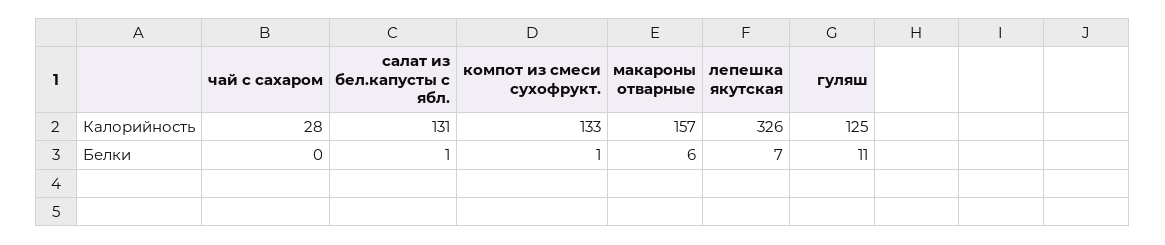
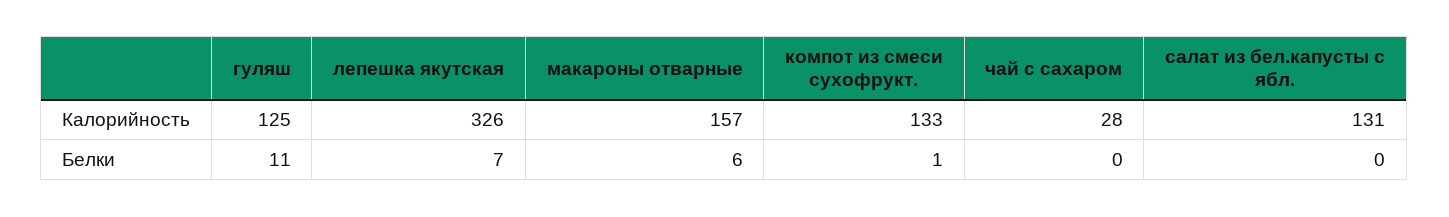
  {
    "чай с сахаром": {
      "Калорийность": 28,
      "Белки": 0
    },
    "салат из бел.капусты с ябл.": {
      "Калорийность": 131,
-     "Белки": 1
+     "Белки": 0
    },
    "компот из смеси сухофрукт.": {
      "Калорийность": 133,
      "Белки": 1
    },
    "макароны отварные": {
      "Калорийность": 157,
      "Белки": 6
    },
    "лепешка якутская": {
      "Калорийность": 326,
      "Белки": 7
    },
    "гуляш": {
      "Калорийность": 125,
      "Белки": 11
    }
  }

